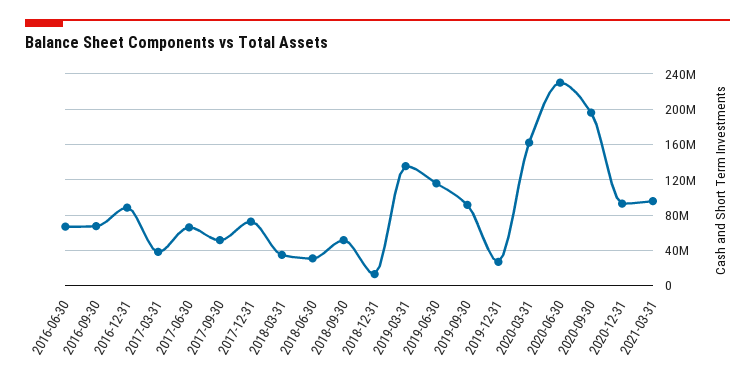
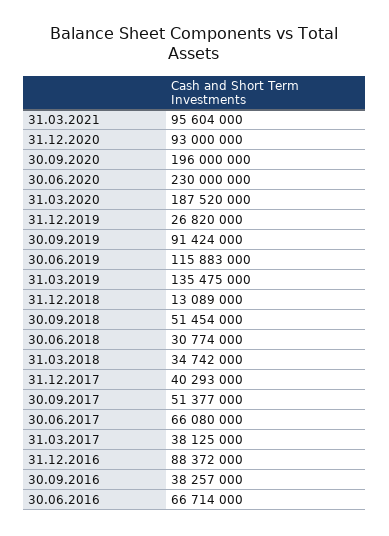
  {
    "2016-06-30": 66714000,
-   "2016-09-30": 70000000,
+   "2016-09-30": 38257000,
    "2016-12-31": 88372000,
    "2017-03-31": 38125000,
    "2017-06-30": 66080000,
    "2017-09-30": 51377000,
-   "2017-12-31": 70000000,
+   "2017-12-31": 40293000,
    "2018-03-31": 34742000,
    "2018-06-30": 30774000,
    "2018-09-30": 51454000,
    "2018-12-31": 13089000,
    "2019-03-31": 135475000,
    "2019-06-30": 115883000,
    "2019-09-30": 91424000,
    "2019-12-31": 26820000,
-   "2020-03-31": 160000000,
+   "2020-03-31": 187520000,
    "2020-06-30": 230000000,
    "2020-09-30": 196000000,
    "2020-12-31": 93000000,
    "2021-03-31": 95604000
  }

